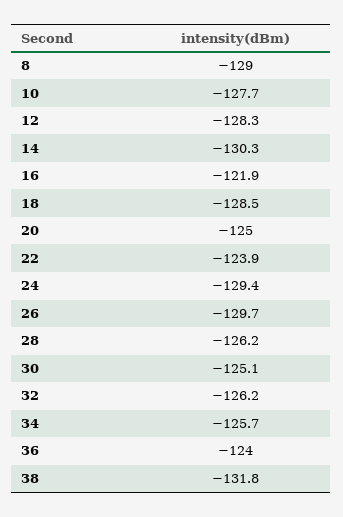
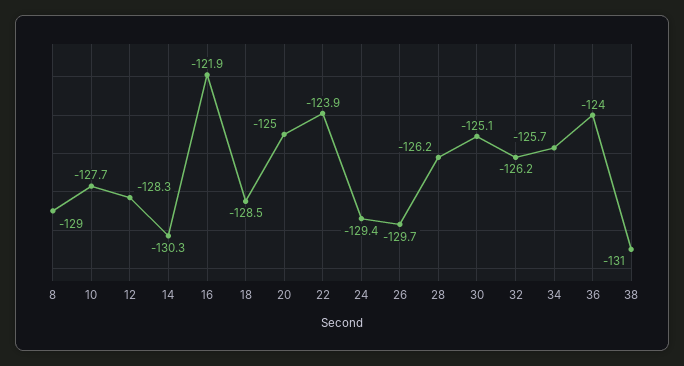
  {
    "8": -129,
    "10": -127.7,
    "12": -128.3,
    "14": -130.3,
    "16": -121.9,
    "18": -128.5,
    "20": -125,
    "22": -123.9,
    "24": -129.4,
    "26": -129.7,
    "28": -126.2,
    "30": -125.1,
    "32": -126.2,
    "34": -125.7,
    "36": -124,
-   "38": -131.8
+   "38": -131
  }

